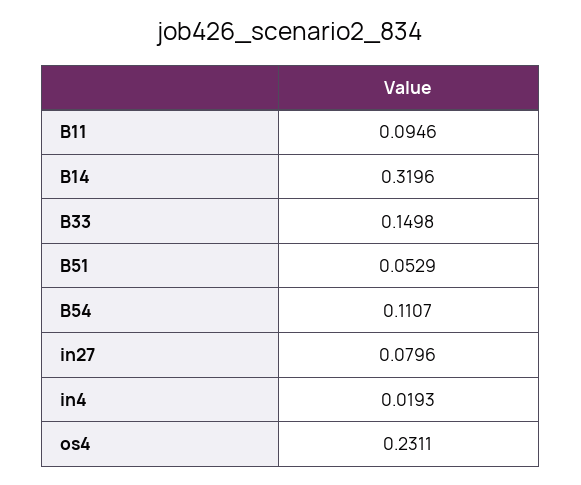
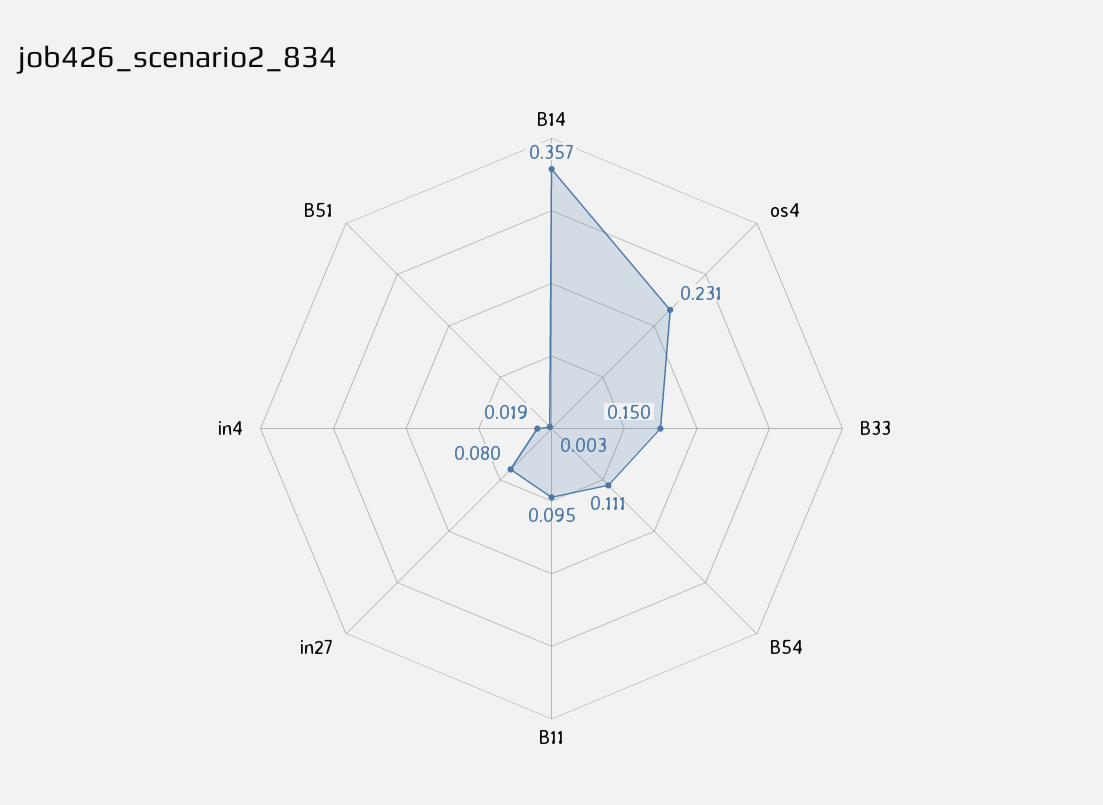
  {
    "B11": 0.0946,
-   "B14": 0.3196,
+   "B14": 0.357,
    "B33": 0.1498,
-   "B51": 0.0529,
+   "B51": 0.003,
    "B54": 0.1107,
    "in27": 0.0796,
    "in4": 0.0193,
    "os4": 0.2311
  }

